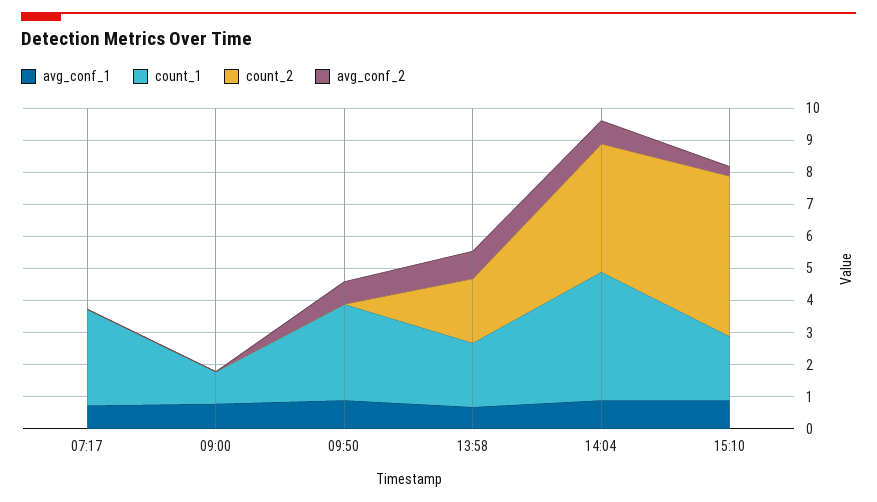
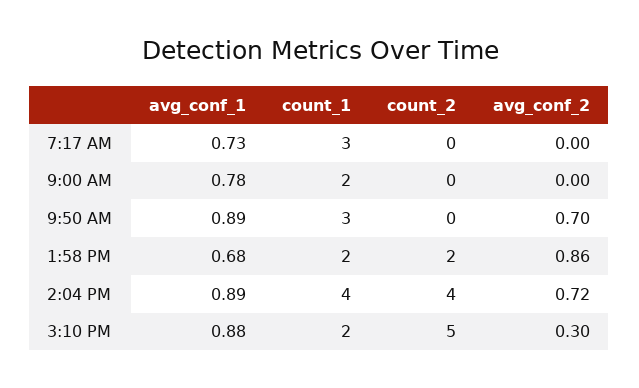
  {
    "avg_conf_1": {
      "07:17": 0.73,
      "09:00": 0.78,
      "09:50": 0.89,
      "13:58": 0.68,
      "14:04": 0.89,
      "15:10": 0.88
    },
    "count_1": {
      "07:17": 3,
-     "09:00": 1,
+     "09:00": 2,
      "09:50": 3,
      "13:58": 2,
      "14:04": 4,
      "15:10": 2
    },
    "count_2": {
      "07:17": 0,
      "09:00": 0,
      "09:50": 0,
      "13:58": 2,
      "14:04": 4,
      "15:10": 5
    },
    "avg_conf_2": {
      "07:17": 0,
      "09:00": 0,
      "09:50": 0.7,
      "13:58": 0.86,
      "14:04": 0.72,
      "15:10": 0.3
    }
  }

